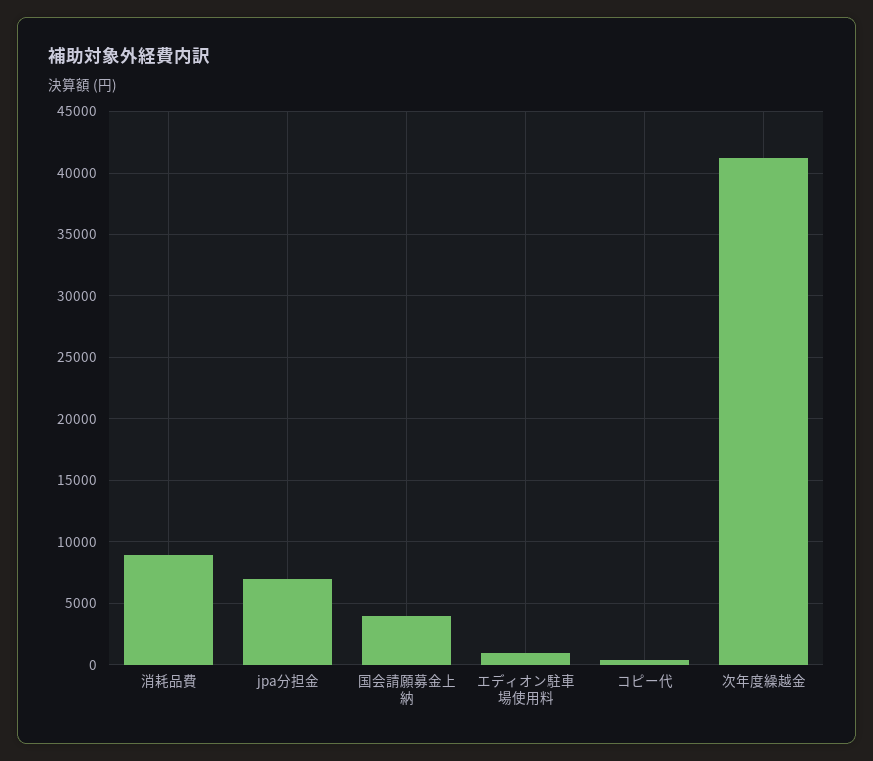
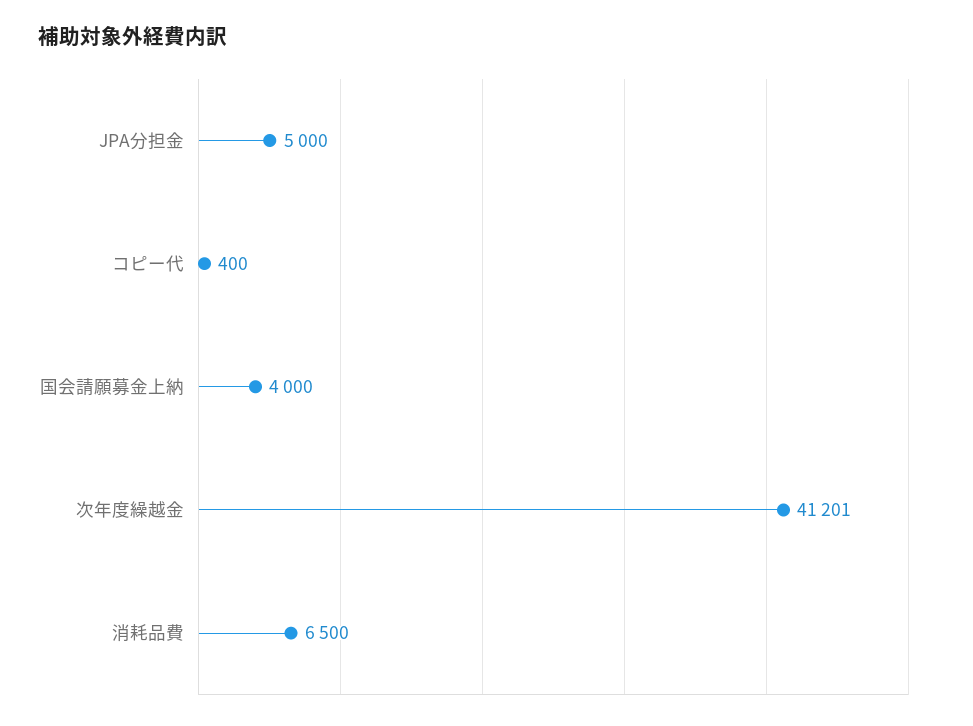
  {
-   "消耗品費": 9000,
+   "消耗品費": 6500,
-   "jpa分担金": 7000,
+   "jpa分担金": 5000,
    "国会請願募金上納": 4000,
-   "エディオン駐車場使用料": 1000,
    "コピー代": 400,
    "次年度繰越金": 41201
  }

